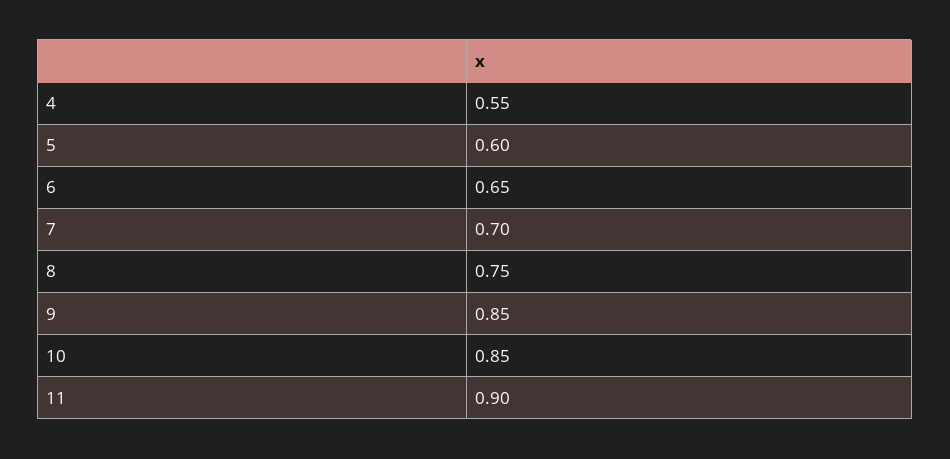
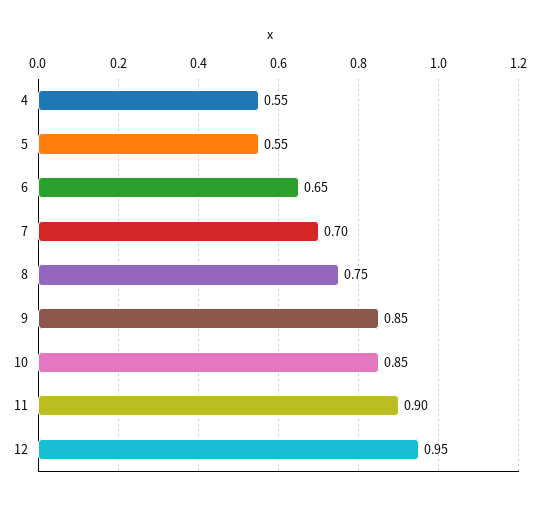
  {
    "4": 0.55,
-   "5": 0.6,
+   "5": 0.55,
    "6": 0.65,
    "7": 0.7,
    "8": 0.75,
    "9": 0.85,
    "10": 0.85,
-   "11": 0.9
+   "11": 0.9,
+   "12": 0.95
  }

